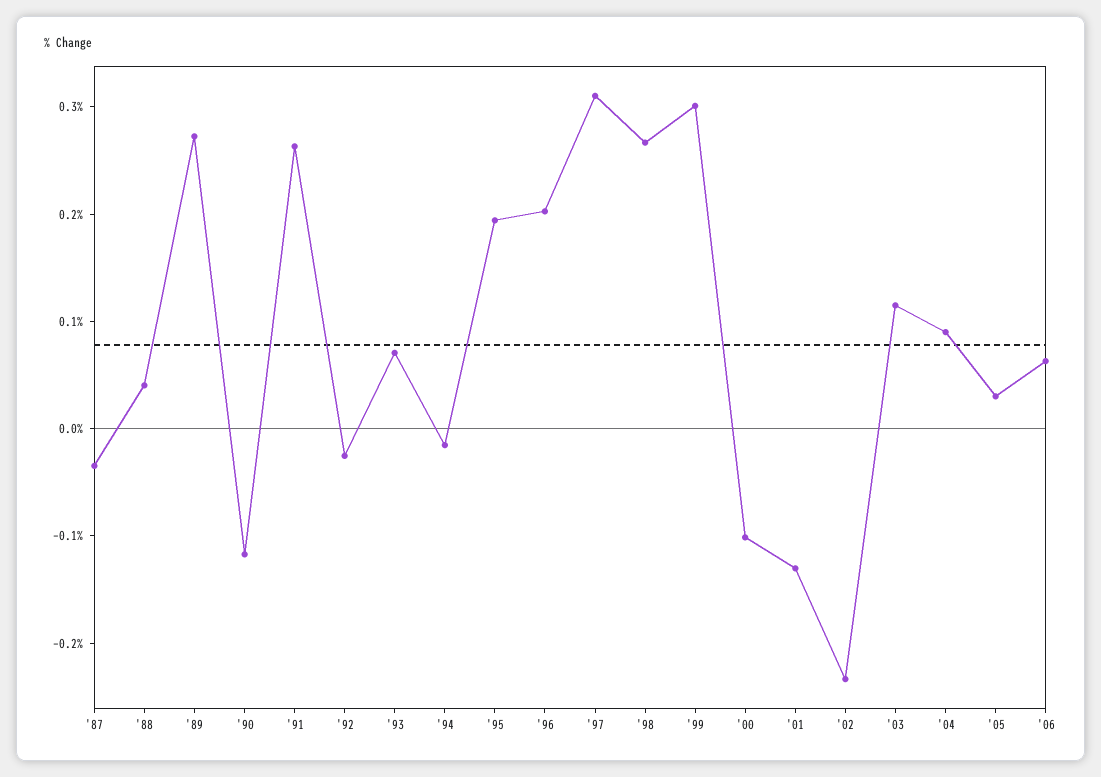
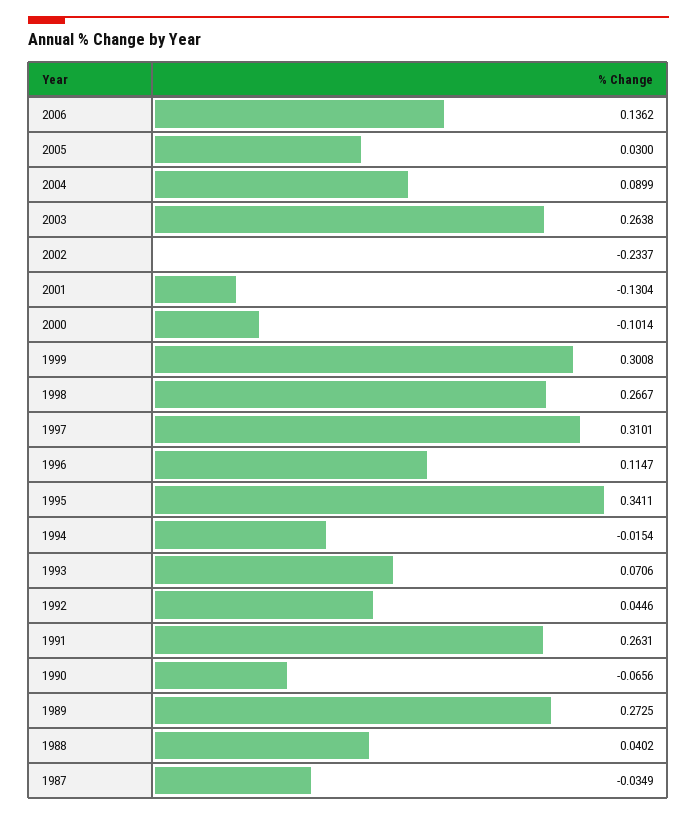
  {
    "'87": -0.0349,
    "'88": 0.0402,
    "'89": 0.2725,
-   "'90": -0.12,
+   "'90": -0.0656,
    "'91": 0.2631,
-   "'92": -0.02,
+   "'92": 0.0446,
    "'93": 0.0706,
    "'94": -0.0154,
-   "'95": 0.2,
+   "'95": 0.3411,
-   "'96": 0.2,
+   "'96": 0.1147,
    "'97": 0.3101,
    "'98": 0.2667,
    "'99": 0.3008,
    "'00": -0.1014,
    "'01": -0.1304,
    "'02": -0.2337,
-   "'03": 0.12,
+   "'03": 0.2638,
    "'04": 0.0899,
    "'05": 0.03,
-   "'06": 0.06
+   "'06": 0.1362
  }

